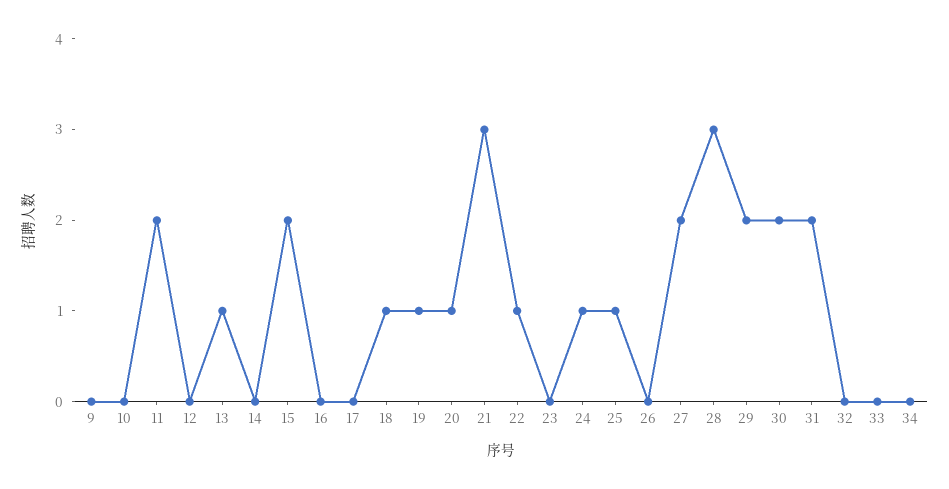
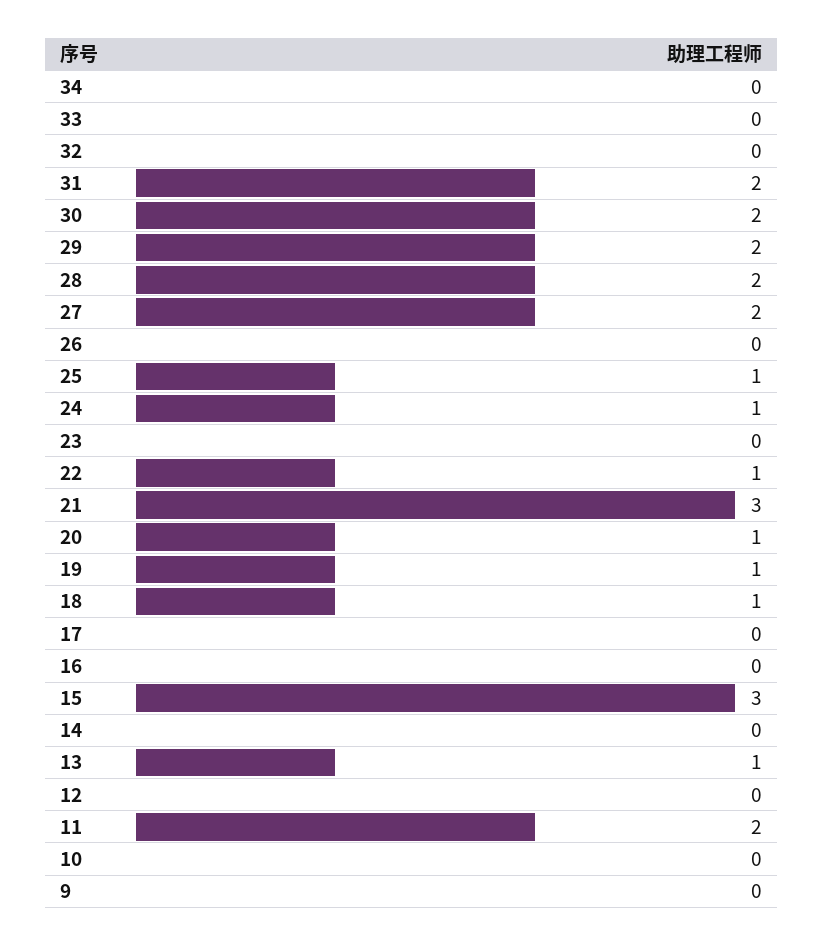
  {
    "9": 0,
    "10": 0,
    "11": 2,
    "12": 0,
    "13": 1,
    "14": 0,
-   "15": 2,
+   "15": 3,
    "16": 0,
    "17": 0,
    "18": 1,
    "19": 1,
    "20": 1,
    "21": 3,
    "22": 1,
    "23": 0,
    "24": 1,
    "25": 1,
    "26": 0,
    "27": 2,
-   "28": 3,
+   "28": 2,
    "29": 2,
    "30": 2,
    "31": 2,
    "32": 0,
    "33": 0,
    "34": 0
  }

